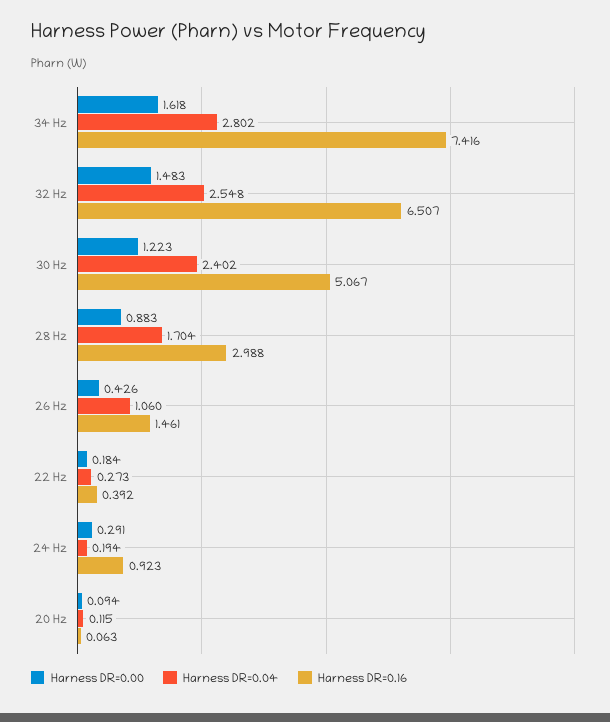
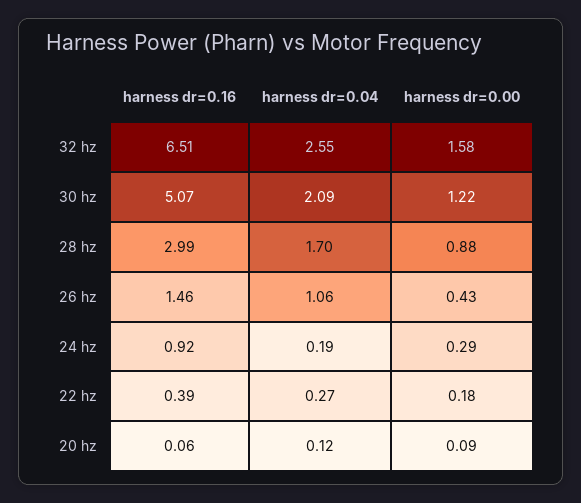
  {
    "Harness DR=0.00": {
-     "34 Hz": 1.618,
-     "32 Hz": 1.483,
+     "32 Hz": 1.58,
      "30 Hz": 1.223,
      "28 Hz": 0.883,
      "26 Hz": 0.426,
      "22 Hz": 0.184,
      "24 Hz": 0.291,
      "20 Hz": 0.094
    },
    "Harness DR=0.04": {
-     "34 Hz": 2.802,
      "32 Hz": 2.548,
-     "30 Hz": 2.402,
+     "30 Hz": 2.09,
      "28 Hz": 1.704,
      "26 Hz": 1.06,
      "22 Hz": 0.273,
      "24 Hz": 0.194,
      "20 Hz": 0.115
    },
    "Harness DR=0.16": {
-     "34 Hz": 7.416,
      "32 Hz": 6.507,
      "30 Hz": 5.067,
      "28 Hz": 2.988,
      "26 Hz": 1.461,
      "22 Hz": 0.392,
      "24 Hz": 0.923,
      "20 Hz": 0.063
    }
  }

